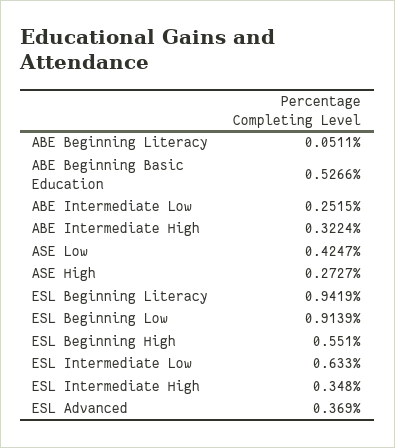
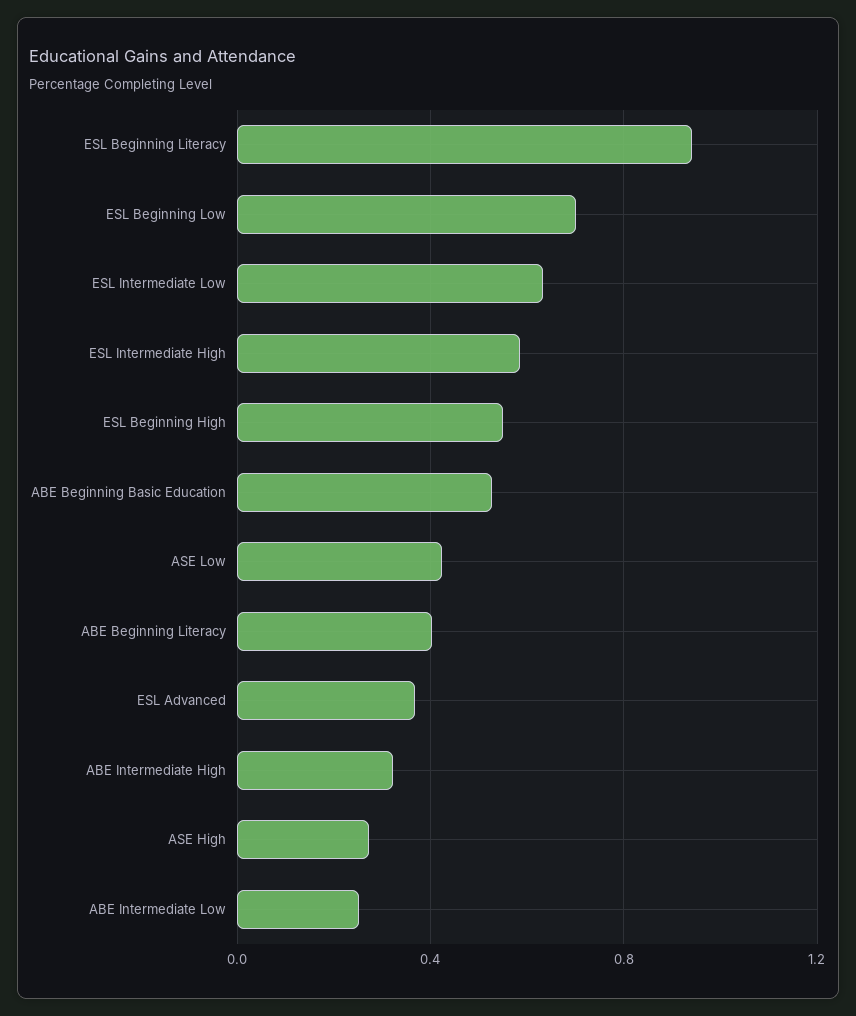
  {
-   "ABE Beginning Literacy": 0.0511,
+   "ABE Beginning Literacy": 0.4,
    "ABE Beginning Basic Education": 0.5266,
    "ABE Intermediate Low": 0.2515,
    "ABE Intermediate High": 0.3224,
    "ASE Low": 0.4247,
    "ASE High": 0.2727,
    "ESL Beginning Literacy": 0.9419,
-   "ESL Beginning Low": 0.9139,
+   "ESL Beginning Low": 0.7,
    "ESL Beginning High": 0.551,
    "ESL Intermediate Low": 0.633,
-   "ESL Intermediate High": 0.348,
+   "ESL Intermediate High": 0.6,
    "ESL Advanced": 0.369
  }

